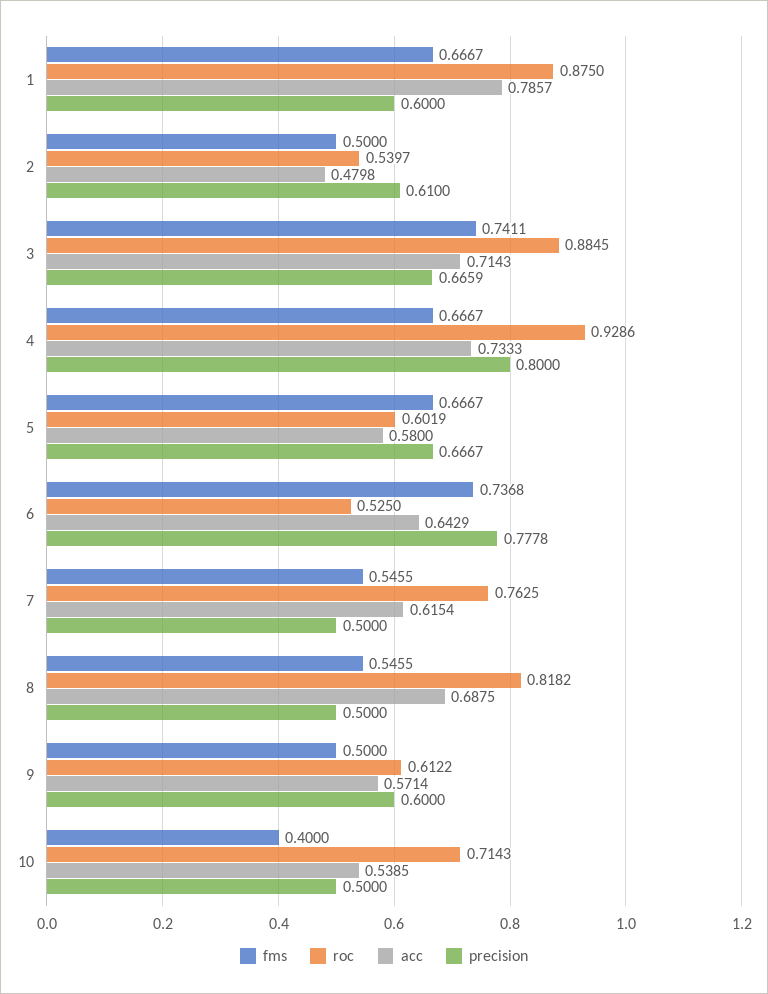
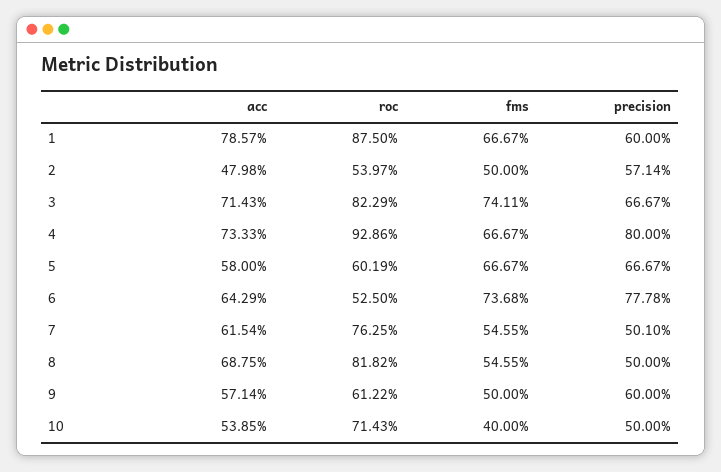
  {
    "fms": {
      "1": 0.6667,
      "2": 0.5,
      "3": 0.7411,
      "4": 0.6667,
      "5": 0.6667,
      "6": 0.7368,
      "7": 0.5455,
      "8": 0.5455,
      "9": 0.5,
      "10": 0.4
    },
    "roc": {
      "1": 0.875,
      "2": 0.5397,
-     "3": 0.8845,
+     "3": 0.8229,
      "4": 0.9286,
      "5": 0.6019,
      "6": 0.525,
      "7": 0.7625,
      "8": 0.8182,
      "9": 0.6122,
      "10": 0.7143
    },
    "acc": {
      "1": 0.7857,
      "2": 0.4798,
      "3": 0.7143,
      "4": 0.7333,
      "5": 0.58,
      "6": 0.6429,
      "7": 0.6154,
      "8": 0.6875,
      "9": 0.5714,
      "10": 0.5385
    },
    "precision": {
      "1": 0.6,
-     "2": 0.61,
+     "2": 0.5714,
-     "3": 0.6659,
+     "3": 0.6667,
      "4": 0.8,
      "5": 0.6667,
      "6": 0.7778,
-     "7": 0.5,
+     "7": 0.501,
      "8": 0.5,
      "9": 0.6,
      "10": 0.5
    }
  }

